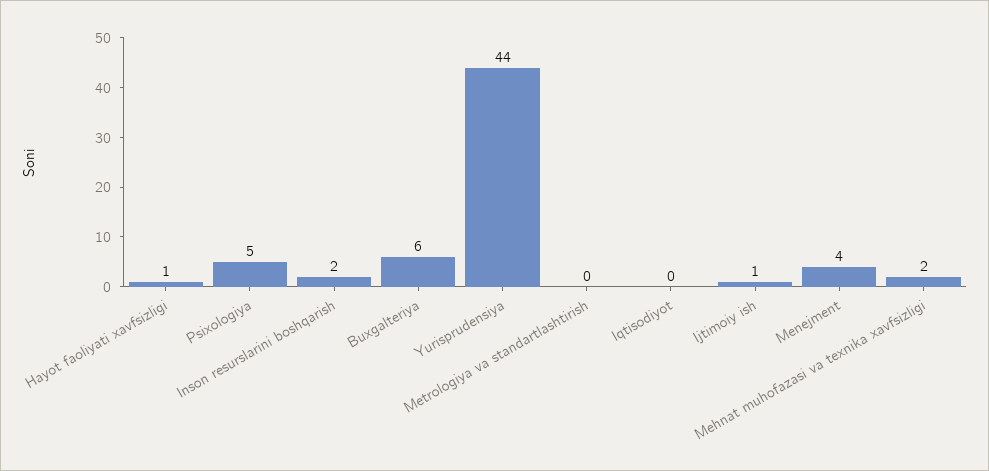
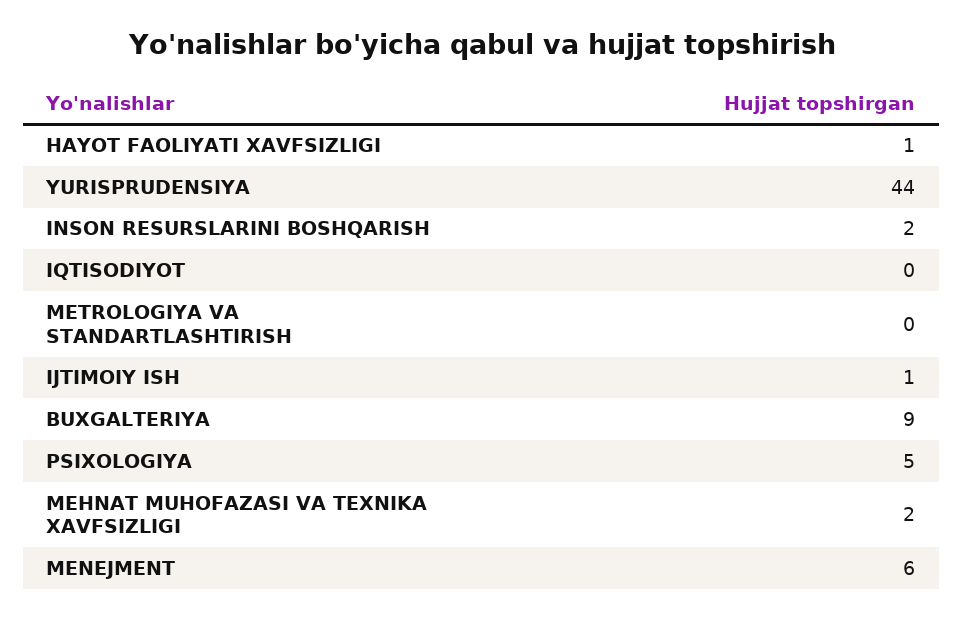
  {
    "Hayot faoliyati xavfsizligi": 1,
    "Psixologiya": 5,
    "Inson resurslarini boshqarish": 2,
-   "Buxgalteriya": 6,
+   "Buxgalteriya": 9,
    "Yurisprudensiya": 44,
    "Metrologiya va standartlashtirish": 0,
    "Iqtisodiyot": 0,
    "Ijtimoiy ish": 1,
-   "Menejment": 4,
+   "Menejment": 6,
    "Mehnat muhofazasi va texnika xavfsizligi": 2
  }

